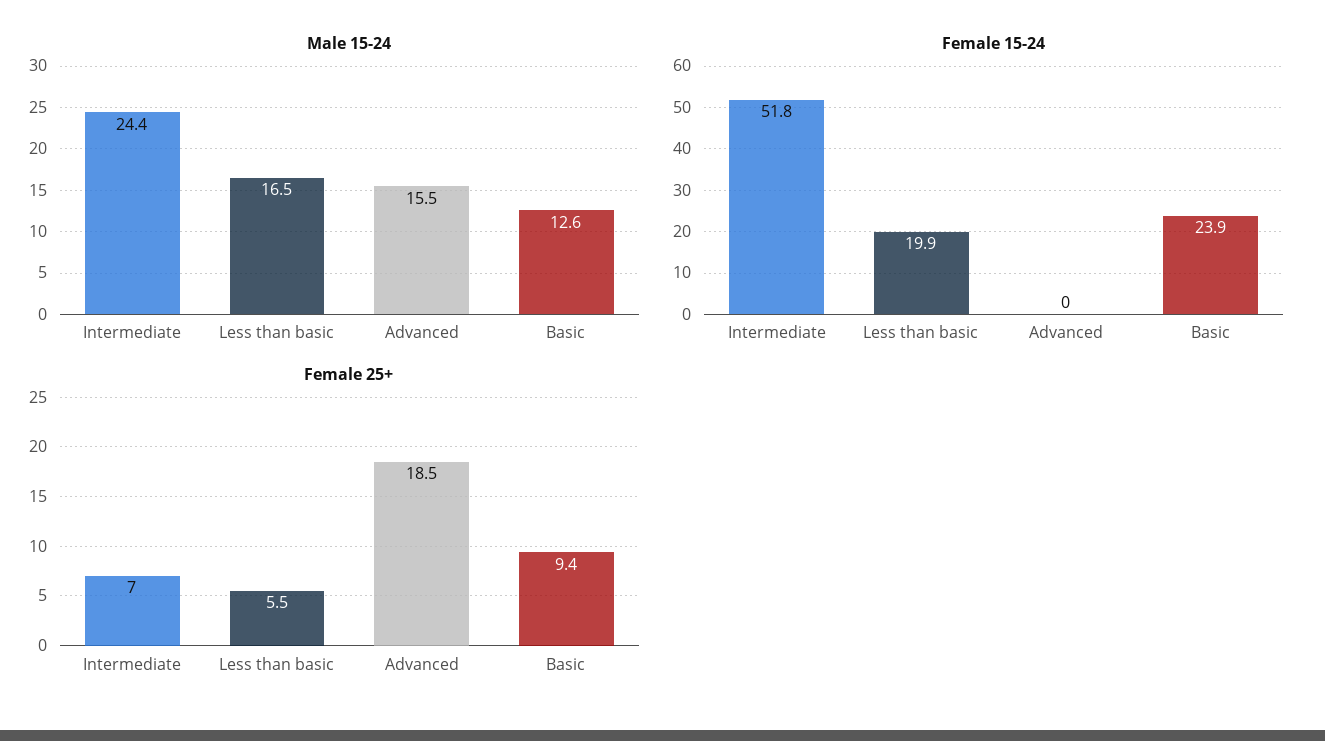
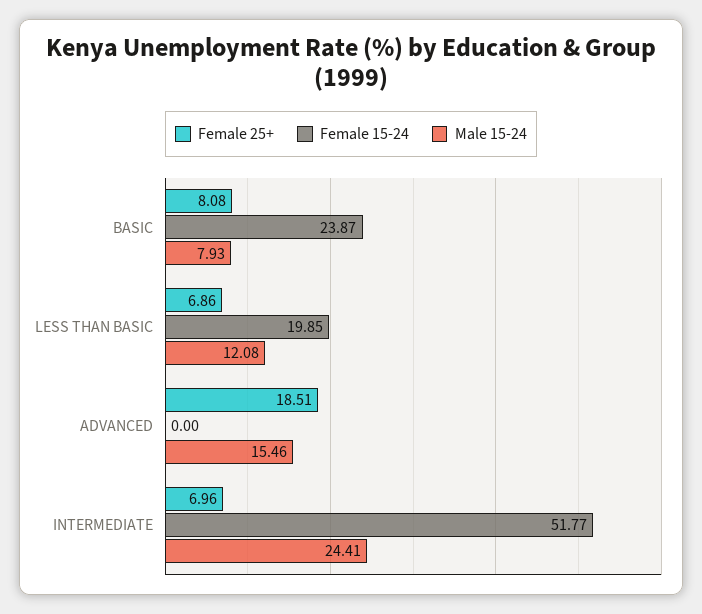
  {
    "Male 15-24": {
      "Intermediate": 24.41,
-     "Less than basic": 16.5,
+     "Less than basic": 12.08,
      "Advanced": 15.46,
-     "Basic": 12.6
+     "Basic": 7.93
    },
    "Female 15-24": {
      "Intermediate": 51.77,
      "Less than basic": 19.85,
      "Advanced": 0,
      "Basic": 23.87
    },
    "Female 25+": {
      "Intermediate": 6.96,
-     "Less than basic": 5.5,
+     "Less than basic": 6.86,
      "Advanced": 18.51,
-     "Basic": 9.4
+     "Basic": 8.08
    }
  }

